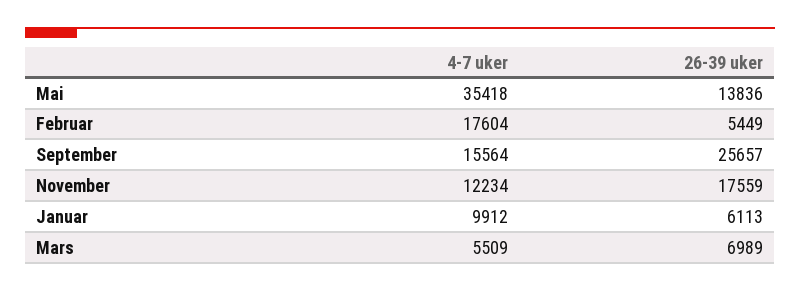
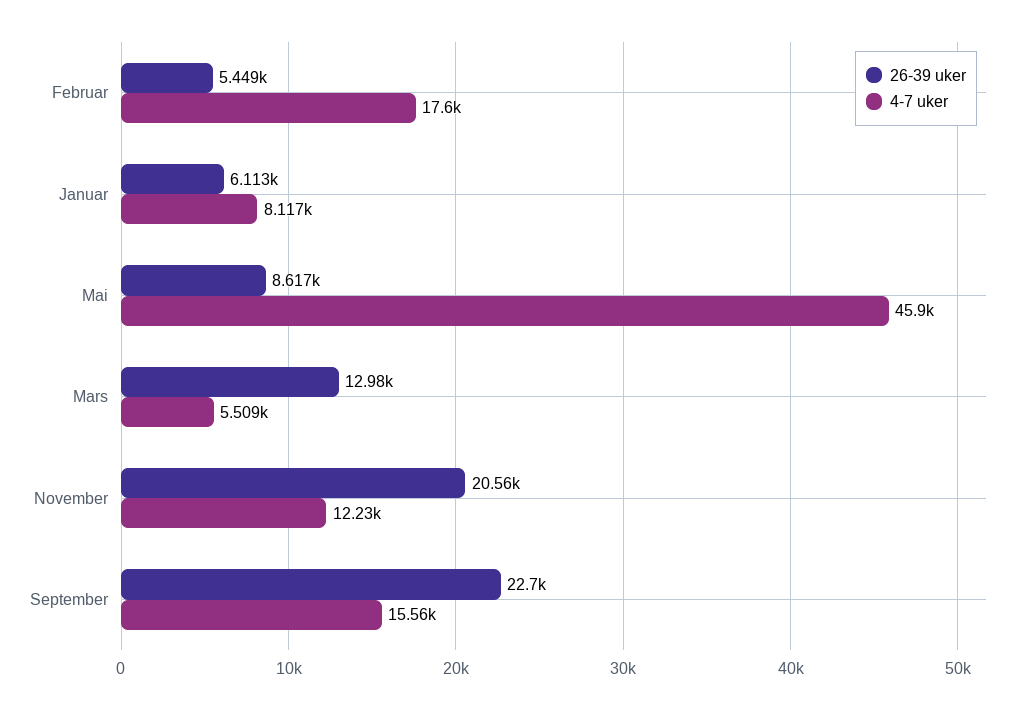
  {
    "4-7 uker": {
-     "Mai": 35418,
+     "Mai": 45900,
      "Februar": 17604,
      "September": 15564,
      "November": 12234,
-     "Januar": 9912,
+     "Januar": 8117,
      "Mars": 5509
    },
    "26-39 uker": {
-     "Mai": 13836,
+     "Mai": 8617,
      "Februar": 5449,
-     "September": 25657,
+     "September": 22700,
-     "November": 17559,
+     "November": 20560,
      "Januar": 6113,
-     "Mars": 6989
+     "Mars": 12980
    }
  }

